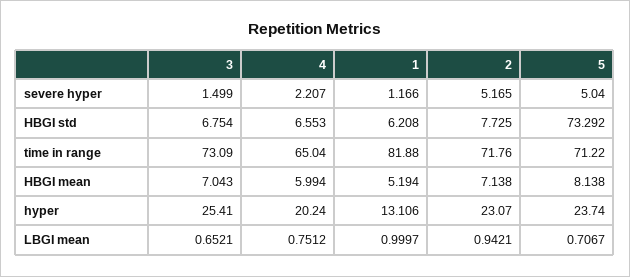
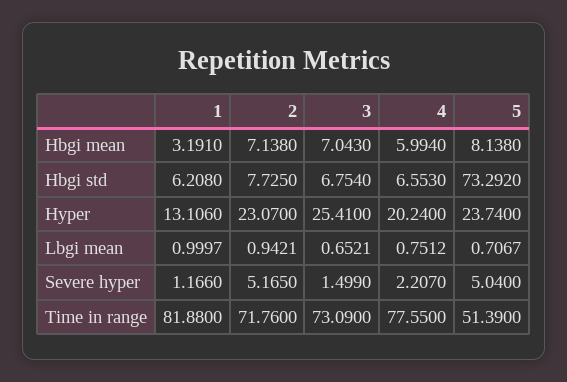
  {
    "3": {
      "severe hyper": 1.499,
      "HBGI std": 6.754,
      "time in range": 73.09,
      "HBGI mean": 7.043,
      "hyper": 25.41,
      "LBGI mean": 0.6521
    },
    "4": {
      "severe hyper": 2.207,
      "HBGI std": 6.553,
-     "time in range": 65.04,
+     "time in range": 77.55,
      "HBGI mean": 5.994,
      "hyper": 20.24,
      "LBGI mean": 0.7512
    },
    "1": {
      "severe hyper": 1.166,
      "HBGI std": 6.208,
      "time in range": 81.88,
-     "HBGI mean": 5.194,
+     "HBGI mean": 3.191,
      "hyper": 13.106,
      "LBGI mean": 0.9997
    },
    "2": {
      "severe hyper": 5.165,
      "HBGI std": 7.725,
      "time in range": 71.76,
      "HBGI mean": 7.138,
      "hyper": 23.07,
      "LBGI mean": 0.9421
    },
    "5": {
      "severe hyper": 5.04,
      "HBGI std": 73.292,
-     "time in range": 71.22,
+     "time in range": 51.39,
      "HBGI mean": 8.138,
      "hyper": 23.74,
      "LBGI mean": 0.7067
    }
  }

